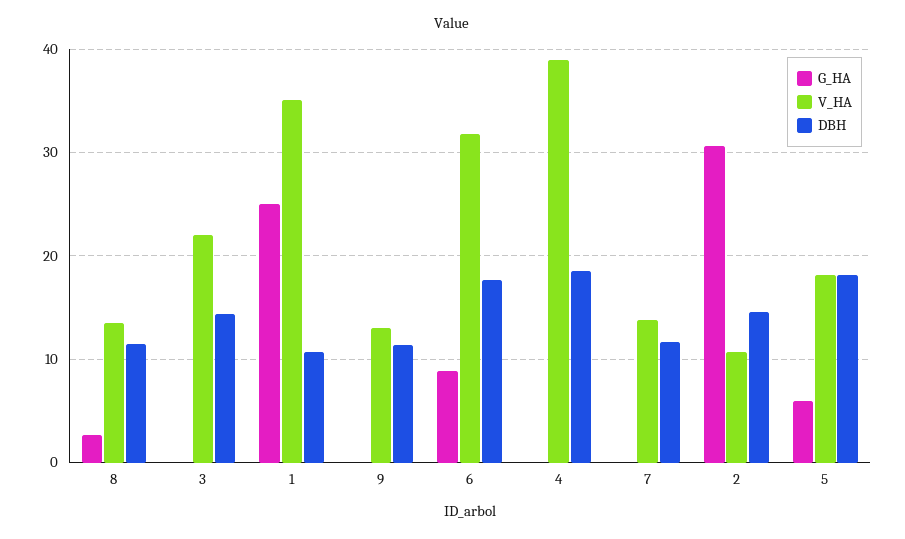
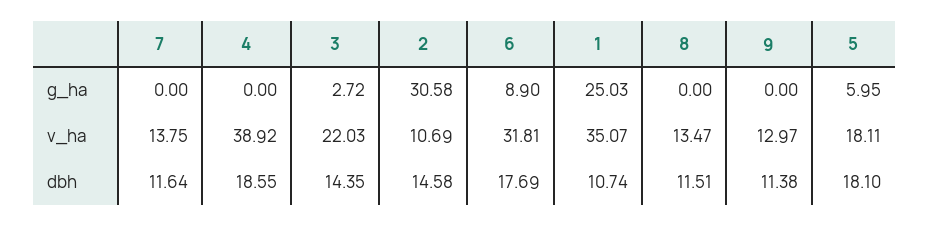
  {
    "G_HA": {
-     "8": 3,
+     "8": 0,
-     "3": 0,
+     "3": 2.72,
      "1": 25.03,
      "9": 0,
      "6": 8.9,
      "4": 0,
      "7": 0,
      "2": 30.58,
      "5": 5.95
    },
    "V_HA": {
      "8": 13.47,
      "3": 22.03,
      "1": 35.07,
      "9": 12.97,
      "6": 31.81,
      "4": 38.92,
      "7": 13.75,
      "2": 10.69,
      "5": 18.11
    },
    "DBH": {
      "8": 11.51,
      "3": 14.35,
      "1": 10.74,
      "9": 11.38,
      "6": 17.69,
      "4": 18.55,
      "7": 11.64,
      "2": 14.58,
      "5": 18.1
    }
  }

